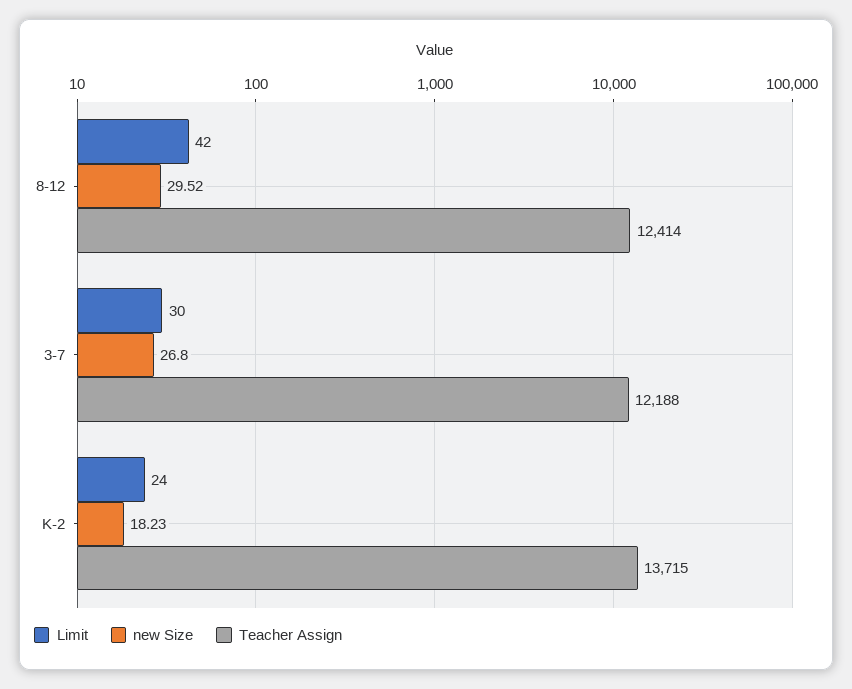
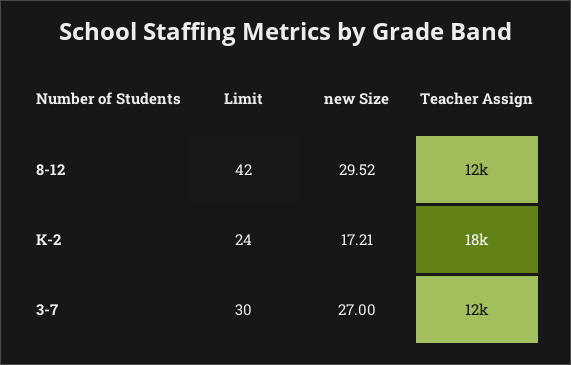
  {
    "Limit": {
      "8-12": 42,
      "3-7": 30,
      "K-2": 24
    },
    "new Size": {
      "8-12": 29.52,
-     "3-7": 26.8,
+     "3-7": 27,
-     "K-2": 18.23
+     "K-2": 17.21
    },
    "Teacher Assign": {
      "8-12": 12414,
      "3-7": 12188,
-     "K-2": 13715
+     "K-2": 18000
    }
  }

